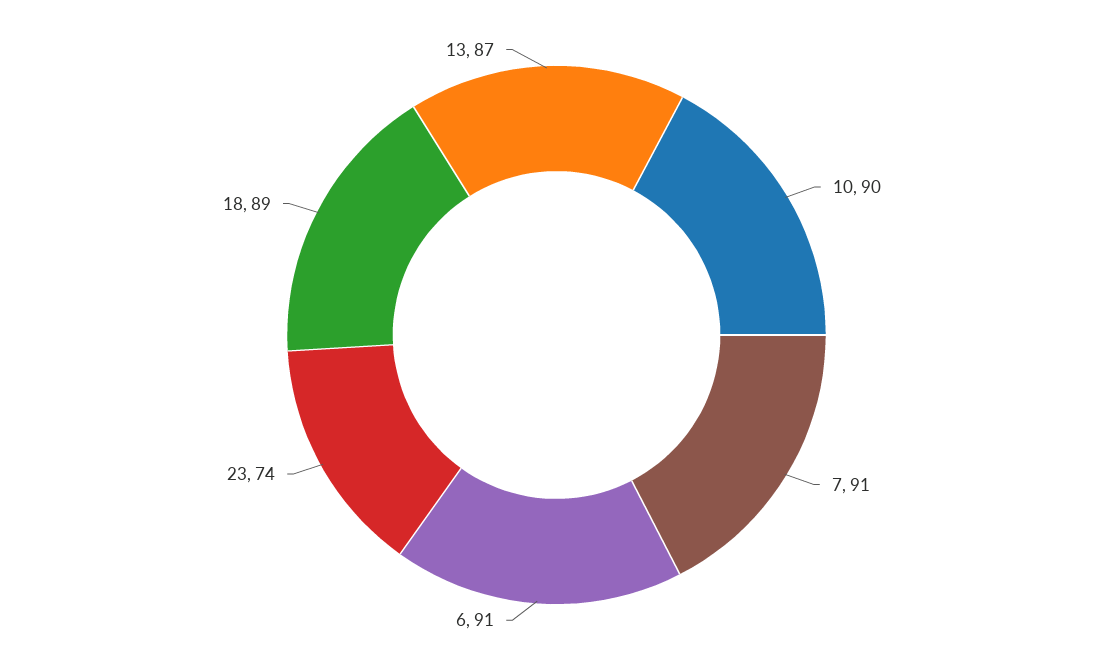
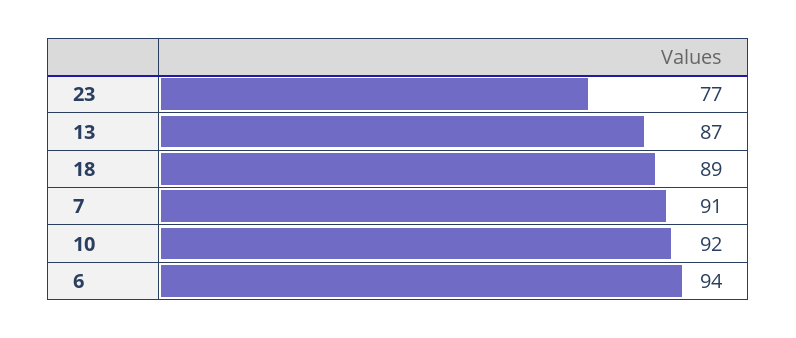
  {
-   "10": 90,
+   "10": 92,
    "7": 91,
-   "6": 91,
+   "6": 94,
-   "23": 74,
+   "23": 77,
    "18": 89,
    "13": 87
  }

